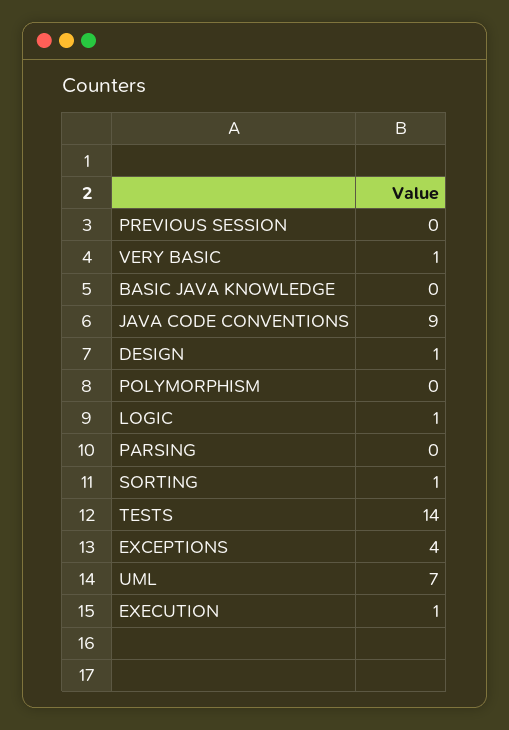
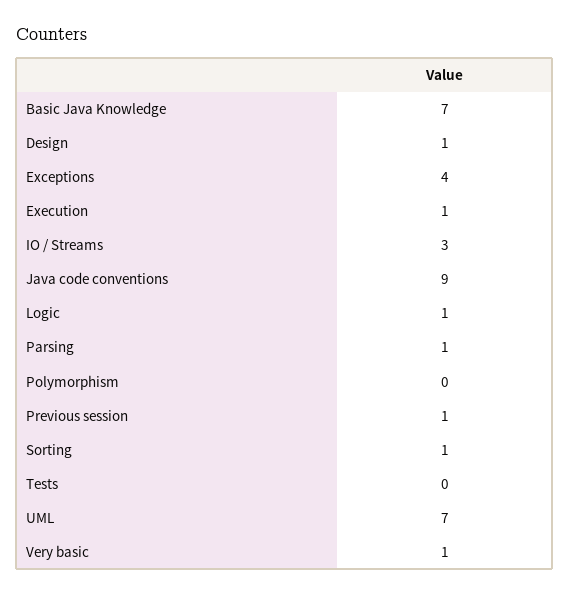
  {
-   "PREVIOUS SESSION": 0,
+   "PREVIOUS SESSION": 1,
    "VERY BASIC": 1,
-   "BASIC JAVA KNOWLEDGE": 0,
+   "BASIC JAVA KNOWLEDGE": 7,
    "JAVA CODE CONVENTIONS": 9,
    "DESIGN": 1,
    "POLYMORPHISM": 0,
    "LOGIC": 1,
-   "PARSING": 0,
+   "PARSING": 1,
    "SORTING": 1,
-   "TESTS": 14,
+   "TESTS": 0,
    "EXCEPTIONS": 4,
    "UML": 7,
-   "EXECUTION": 1
+   "EXECUTION": 1,
+   "IO / Streams": 3
  }

